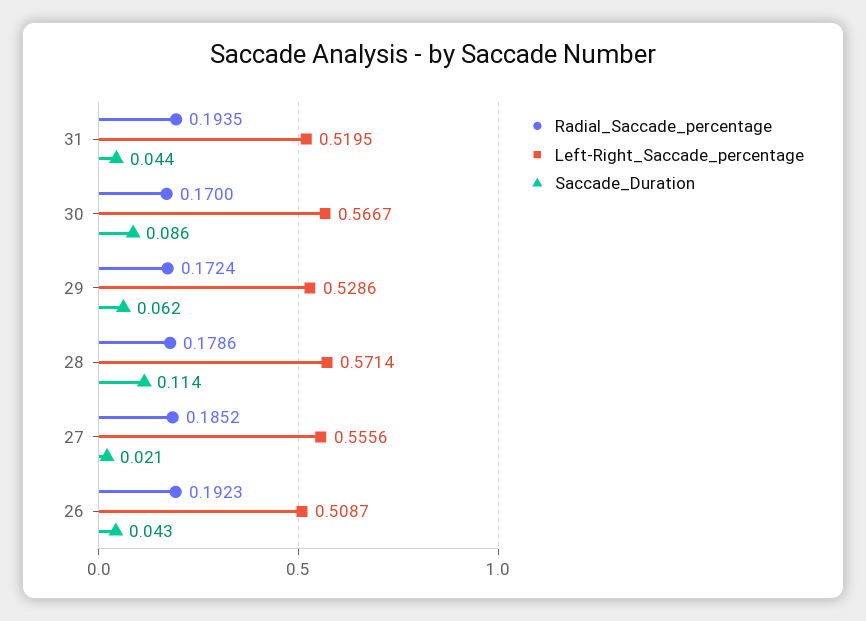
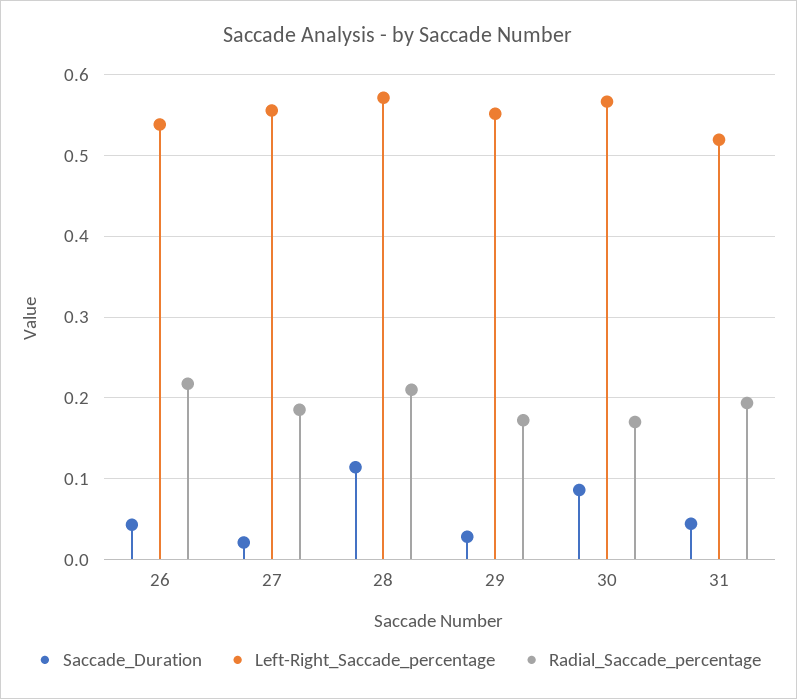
  {
    "Radial_Saccade_percentage": {
      "31": 0.1935,
      "30": 0.17,
      "29": 0.1724,
-     "28": 0.1786,
+     "28": 0.21,
      "27": 0.1852,
-     "26": 0.1923
+     "26": 0.22
    },
    "Left-Right_Saccade_percentage": {
      "31": 0.5195,
      "30": 0.5667,
-     "29": 0.5286,
+     "29": 0.55,
      "28": 0.5714,
      "27": 0.5556,
-     "26": 0.5087
+     "26": 0.54
    },
    "Saccade_Duration": {
      "31": 0.044,
      "30": 0.086,
-     "29": 0.062,
+     "29": 0.03,
      "28": 0.114,
      "27": 0.021,
      "26": 0.043
    }
  }

